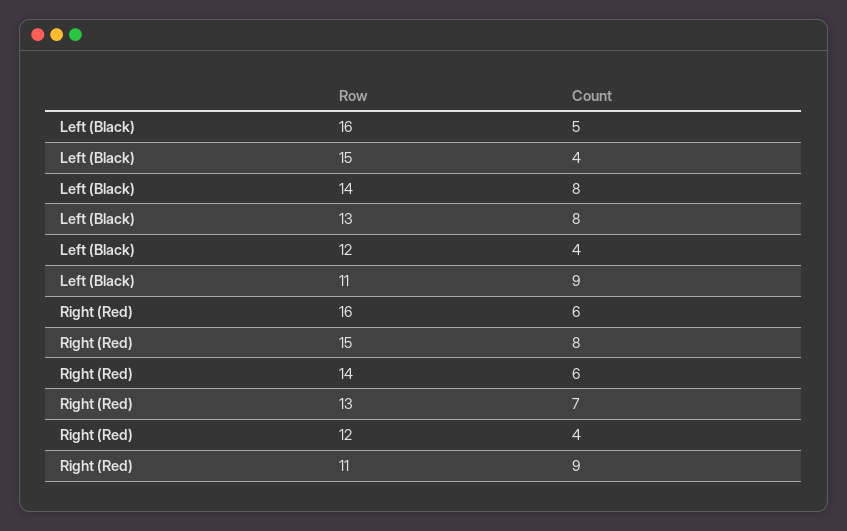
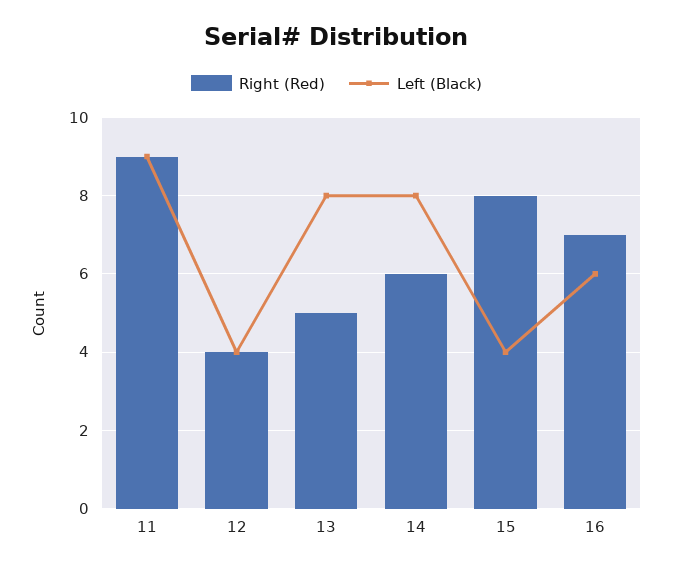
  {
    "Left (Black)": {
-     "16": 5,
+     "16": 6,
      "15": 4,
      "14": 8,
      "13": 8,
      "12": 4,
      "11": 9
    },
    "Right (Red)": {
-     "16": 6,
+     "16": 7,
      "15": 8,
      "14": 6,
-     "13": 7,
+     "13": 5,
      "12": 4,
      "11": 9
    }
  }

